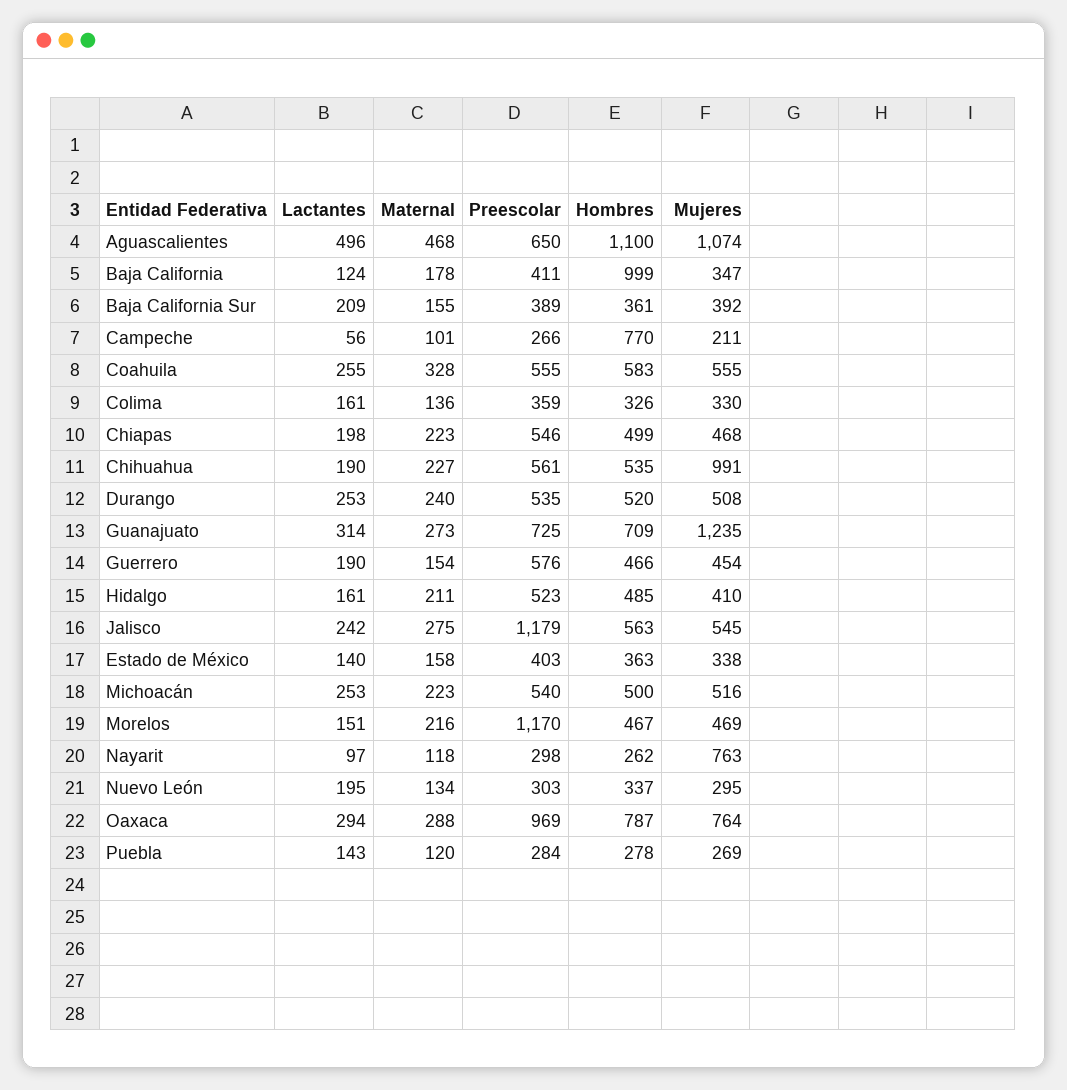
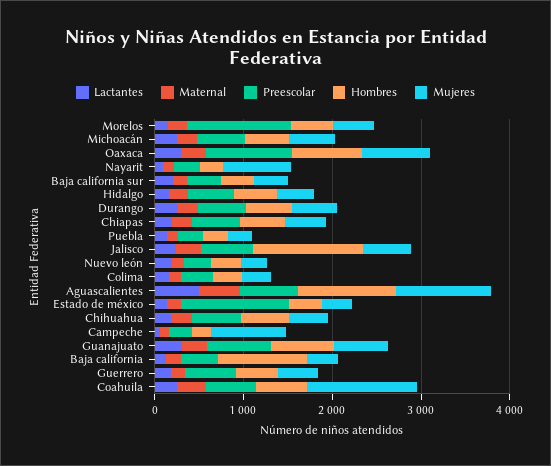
  {
    "Lactantes": {
      "Aguascalientes": 496,
      "Baja California": 124,
      "Baja California Sur": 209,
      "Campeche": 56,
      "Coahuila": 255,
      "Colima": 161,
      "Chiapas": 198,
      "Chihuahua": 190,
      "Durango": 253,
      "Guanajuato": 314,
      "Guerrero": 190,
      "Hidalgo": 161,
      "Jalisco": 242,
      "Estado de México": 140,
      "Michoacán": 253,
      "Morelos": 151,
      "Nayarit": 97,
      "Nuevo León": 195,
      "Oaxaca": 294,
      "Puebla": 143
    },
    "Maternal": {
      "Aguascalientes": 468,
      "Baja California": 178,
      "Baja California Sur": 155,
      "Campeche": 101,
      "Coahuila": 328,
      "Colima": 136,
      "Chiapas": 223,
      "Chihuahua": 227,
      "Durango": 240,
      "Guanajuato": 273,
      "Guerrero": 154,
      "Hidalgo": 211,
      "Jalisco": 275,
      "Estado de México": 158,
      "Michoacán": 223,
      "Morelos": 216,
      "Nayarit": 118,
      "Nuevo León": 134,
      "Oaxaca": 288,
      "Puebla": 120
    },
    "Preescolar": {
      "Aguascalientes": 650,
      "Baja California": 411,
      "Baja California Sur": 389,
      "Campeche": 266,
      "Coahuila": 555,
      "Colima": 359,
      "Chiapas": 546,
      "Chihuahua": 561,
      "Durango": 535,
      "Guanajuato": 725,
      "Guerrero": 576,
      "Hidalgo": 523,
-     "Jalisco": 1179,
+     "Jalisco": 600,
-     "Estado de México": 403,
+     "Estado de México": 1200,
      "Michoacán": 540,
      "Morelos": 1170,
      "Nayarit": 298,
      "Nuevo León": 303,
      "Oaxaca": 969,
      "Puebla": 284
    },
    "Hombres": {
      "Aguascalientes": 1100,
      "Baja California": 999,
      "Baja California Sur": 361,
-     "Campeche": 770,
+     "Campeche": 200,
      "Coahuila": 583,
      "Colima": 326,
      "Chiapas": 499,
      "Chihuahua": 535,
      "Durango": 520,
      "Guanajuato": 709,
      "Guerrero": 466,
      "Hidalgo": 485,
-     "Jalisco": 563,
+     "Jalisco": 1200,
      "Estado de México": 363,
      "Michoacán": 500,
      "Morelos": 467,
      "Nayarit": 262,
      "Nuevo León": 337,
      "Oaxaca": 787,
      "Puebla": 278
    },
    "Mujeres": {
      "Aguascalientes": 1074,
      "Baja California": 347,
      "Baja California Sur": 392,
-     "Campeche": 211,
+     "Campeche": 800,
-     "Coahuila": 555,
+     "Coahuila": 1200,
      "Colima": 330,
      "Chiapas": 468,
-     "Chihuahua": 991,
+     "Chihuahua": 400,
      "Durango": 508,
-     "Guanajuato": 1235,
+     "Guanajuato": 600,
      "Guerrero": 454,
      "Hidalgo": 410,
      "Jalisco": 545,
      "Estado de México": 338,
      "Michoacán": 516,
      "Morelos": 469,
      "Nayarit": 763,
      "Nuevo León": 295,
      "Oaxaca": 764,
      "Puebla": 269
    }
  }

